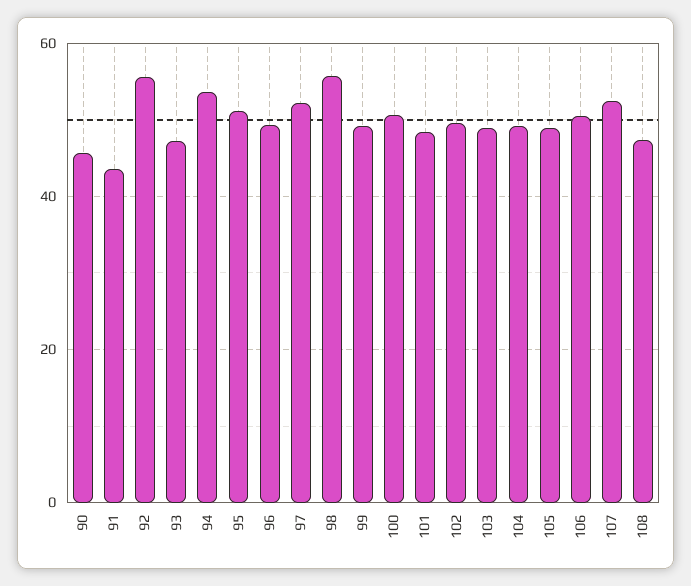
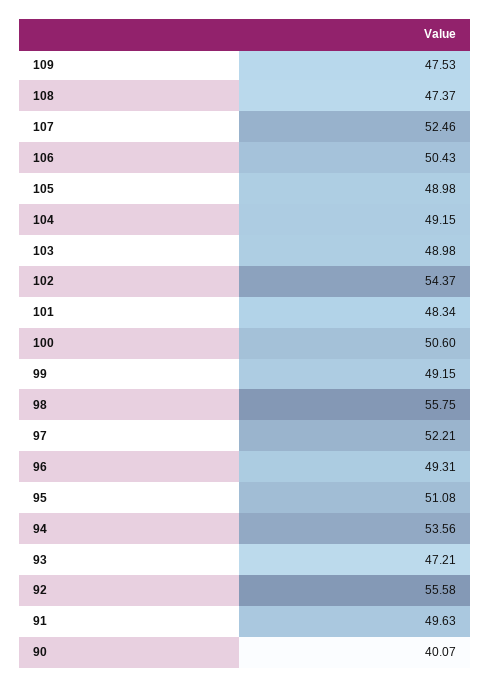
  {
-   "90": 46,
+   "90": 40.07,
-   "91": 44,
+   "91": 49.63,
    "92": 55.58,
    "93": 47.21,
    "94": 53.56,
    "95": 51.08,
    "96": 49.31,
    "97": 52.21,
    "98": 55.75,
    "99": 49.15,
    "100": 50.6,
    "101": 48.34,
-   "102": 50,
+   "102": 54.37,
    "103": 48.98,
    "104": 49.15,
    "105": 48.98,
    "106": 50.43,
    "107": 52.46,
-   "108": 47.37
+   "108": 47.37,
+   "109": 47.53
  }

